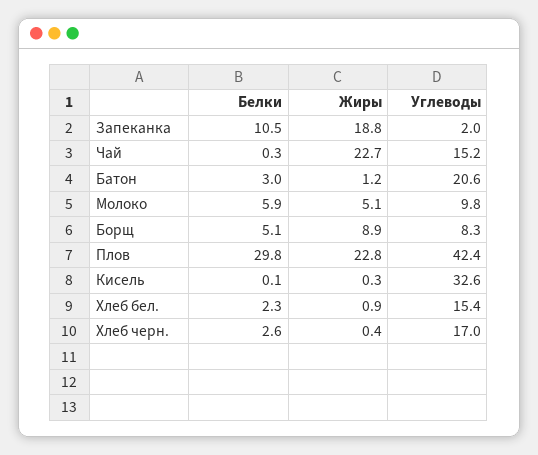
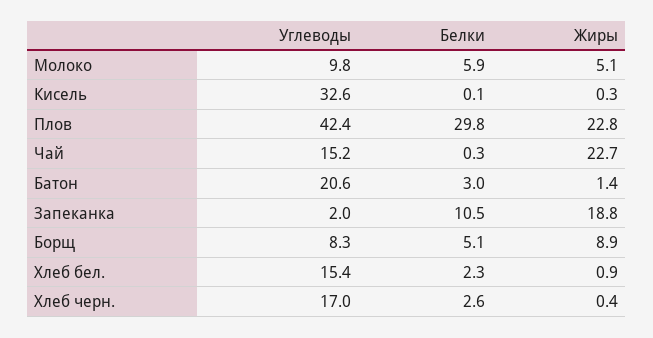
  {
    "Белки": {
      "Запеканка": 10.5,
      "Чай": 0.3,
      "Батон": 3,
      "Молоко": 5.9,
      "Борщ": 5.1,
      "Плов": 29.8,
      "Кисель": 0.1,
      "Хлеб бел.": 2.3,
      "Хлеб черн.": 2.6
    },
    "Жиры": {
      "Запеканка": 18.8,
      "Чай": 22.7,
-     "Батон": 1.2,
+     "Батон": 1.4,
      "Молоко": 5.1,
      "Борщ": 8.9,
      "Плов": 22.8,
      "Кисель": 0.3,
      "Хлеб бел.": 0.9,
      "Хлеб черн.": 0.4
    },
    "Углеводы": {
      "Запеканка": 2,
      "Чай": 15.2,
      "Батон": 20.6,
      "Молоко": 9.8,
      "Борщ": 8.3,
      "Плов": 42.4,
      "Кисель": 32.6,
      "Хлеб бел.": 15.4,
      "Хлеб черн.": 17
    }
  }

